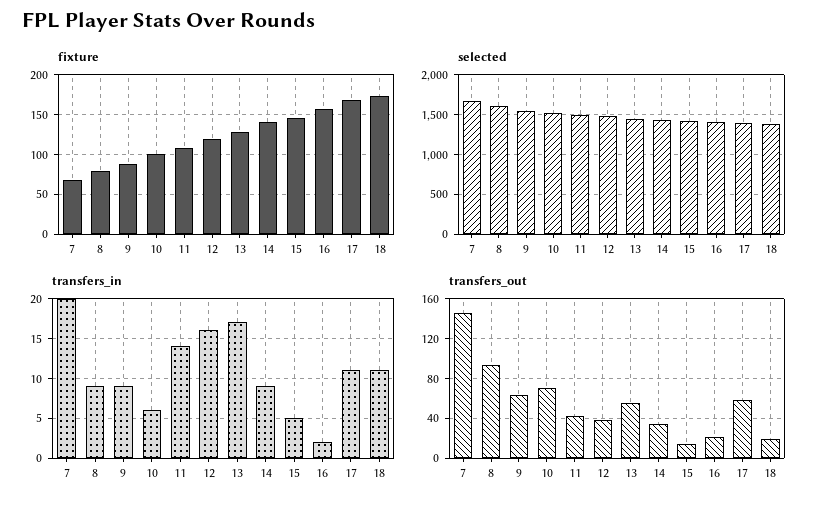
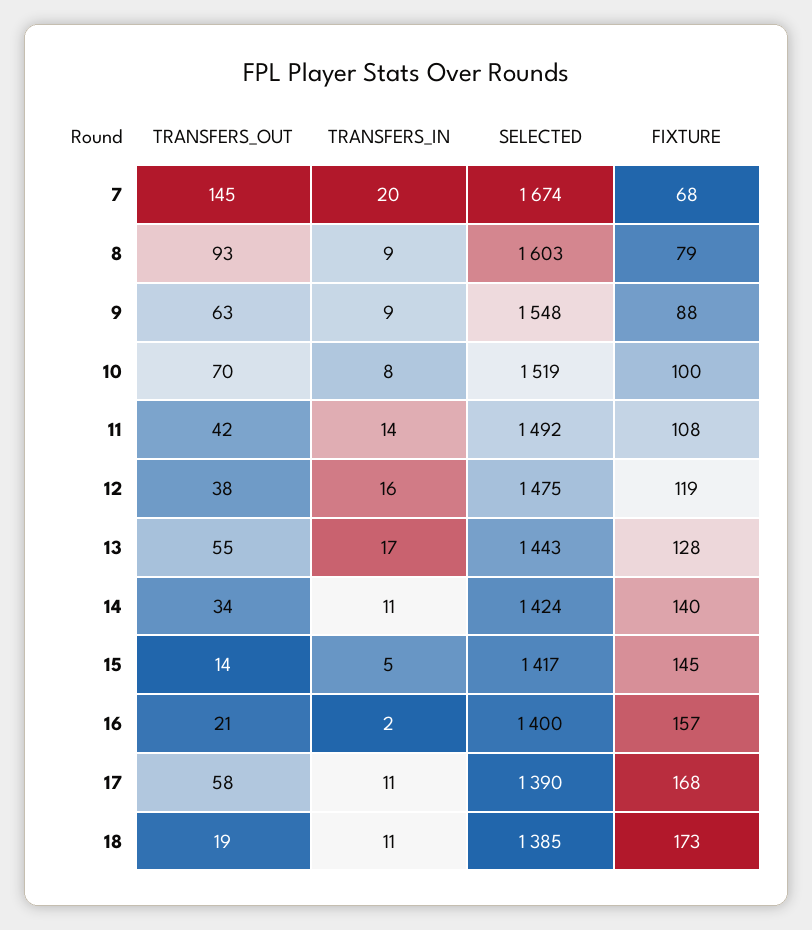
  {
    "fixture": {
      "7": 68,
      "8": 79,
      "9": 88,
      "10": 100,
      "11": 108,
      "12": 119,
      "13": 128,
      "14": 140,
      "15": 145,
      "16": 157,
      "17": 168,
      "18": 173
    },
    "selected": {
      "7": 1674,
      "8": 1603,
      "9": 1548,
      "10": 1519,
      "11": 1492,
      "12": 1475,
      "13": 1443,
      "14": 1424,
      "15": 1417,
      "16": 1400,
      "17": 1390,
      "18": 1385
    },
    "transfers_in": {
      "7": 20,
      "8": 9,
      "9": 9,
-     "10": 6,
+     "10": 8,
      "11": 14,
      "12": 16,
      "13": 17,
-     "14": 9,
+     "14": 11,
      "15": 5,
      "16": 2,
      "17": 11,
      "18": 11
    },
    "transfers_out": {
      "7": 145,
      "8": 93,
      "9": 63,
      "10": 70,
      "11": 42,
      "12": 38,
      "13": 55,
      "14": 34,
      "15": 14,
      "16": 21,
      "17": 58,
      "18": 19
    }
  }

